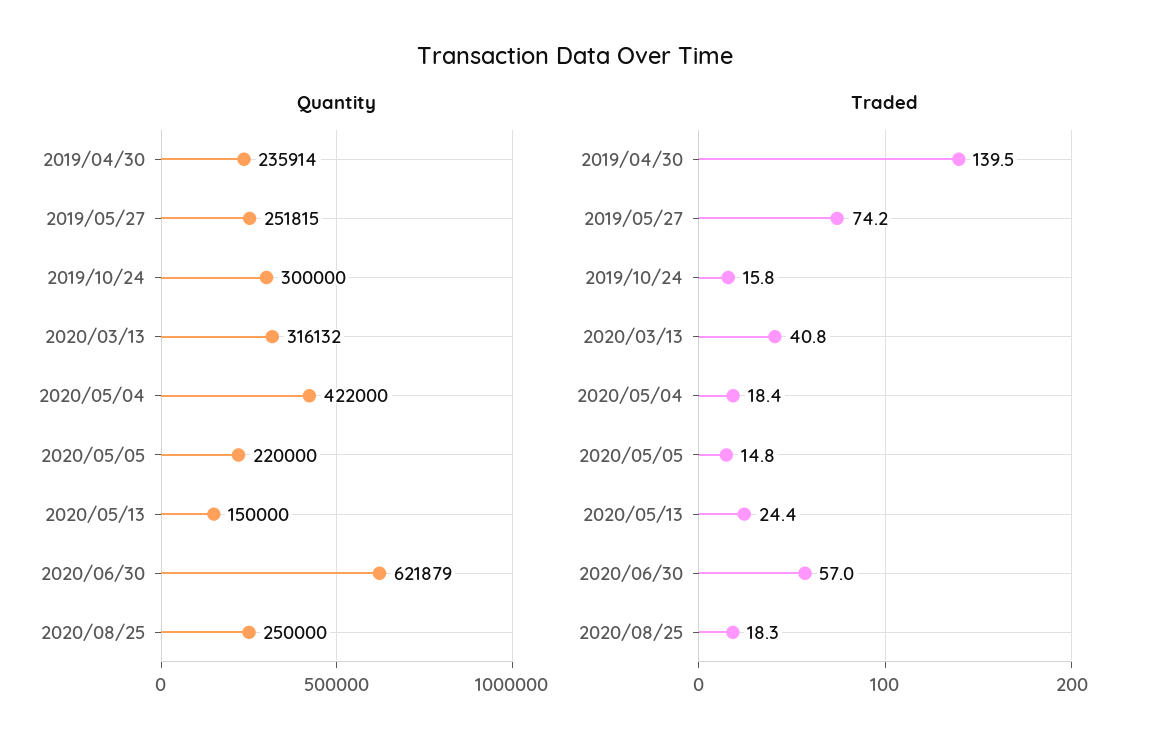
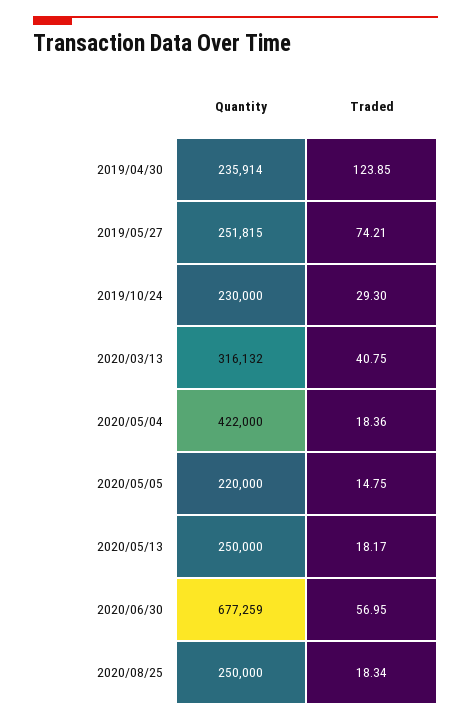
  {
    "Quantity": {
      "2019/04/30": 235914,
      "2019/05/27": 251815,
-     "2019/10/24": 300000,
+     "2019/10/24": 230000,
      "2020/03/13": 316132,
      "2020/05/04": 422000,
      "2020/05/05": 220000,
-     "2020/05/13": 150000,
+     "2020/05/13": 250000,
-     "2020/06/30": 621879,
+     "2020/06/30": 677259,
      "2020/08/25": 250000
    },
    "Traded": {
-     "2019/04/30": 139.5,
+     "2019/04/30": 123.85,
      "2019/05/27": 74.21,
-     "2019/10/24": 15.8,
+     "2019/10/24": 29.3,
      "2020/03/13": 40.75,
      "2020/05/04": 18.36,
      "2020/05/05": 14.75,
-     "2020/05/13": 24.4,
+     "2020/05/13": 18.17,
      "2020/06/30": 56.95,
      "2020/08/25": 18.34
    }
  }

